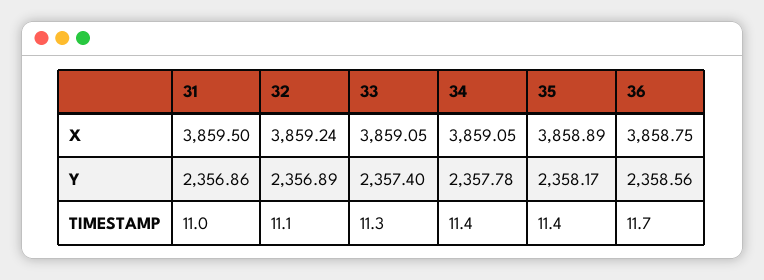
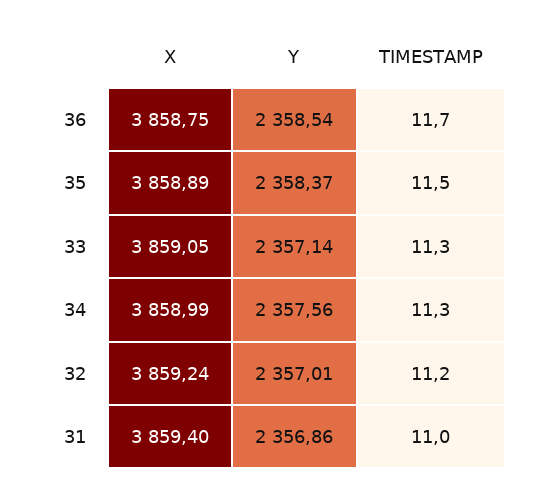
  {
    "31": {
-     "X": 3859.5,
+     "X": 3859.4,
      "Y": 2356.86,
      "TIMESTAMP": 11
    },
    "32": {
      "X": 3859.24,
-     "Y": 2356.89,
+     "Y": 2357.01,
-     "TIMESTAMP": 11.1
+     "TIMESTAMP": 11.2
    },
    "33": {
      "X": 3859.05,
-     "Y": 2357.4,
+     "Y": 2357.14,
      "TIMESTAMP": 11.3
    },
    "34": {
-     "X": 3859.05,
+     "X": 3858.99,
-     "Y": 2357.78,
+     "Y": 2357.56,
-     "TIMESTAMP": 11.4
+     "TIMESTAMP": 11.3
    },
    "35": {
      "X": 3858.89,
-     "Y": 2358.17,
+     "Y": 2358.37,
-     "TIMESTAMP": 11.4
+     "TIMESTAMP": 11.5
    },
    "36": {
      "X": 3858.75,
-     "Y": 2358.56,
+     "Y": 2358.54,
      "TIMESTAMP": 11.7
    }
  }

